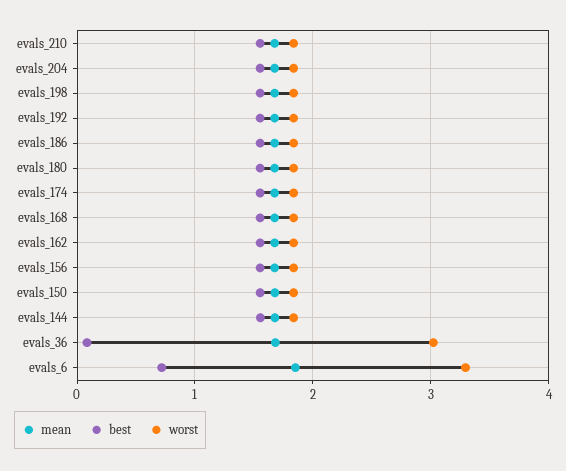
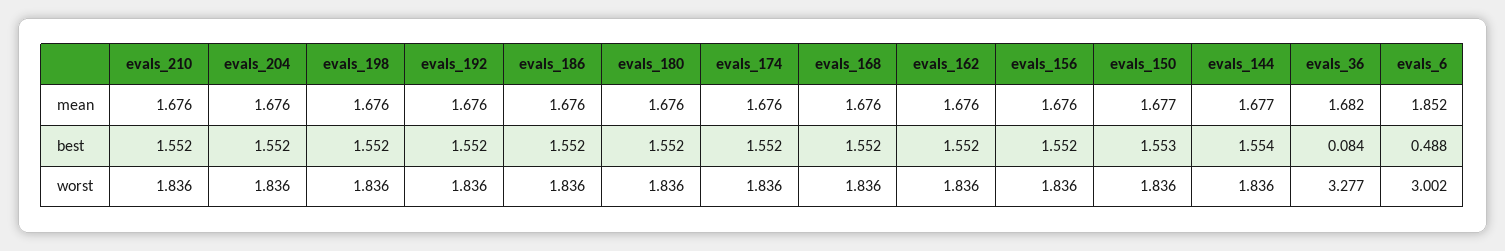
  {
    "mean": {
      "evals_210": 1.676,
      "evals_204": 1.676,
      "evals_198": 1.676,
      "evals_192": 1.676,
      "evals_186": 1.676,
      "evals_180": 1.676,
      "evals_174": 1.676,
      "evals_168": 1.676,
      "evals_162": 1.676,
      "evals_156": 1.676,
      "evals_150": 1.677,
      "evals_144": 1.677,
      "evals_36": 1.682,
      "evals_6": 1.852
    },
    "best": {
      "evals_210": 1.552,
      "evals_204": 1.552,
      "evals_198": 1.552,
      "evals_192": 1.552,
      "evals_186": 1.552,
      "evals_180": 1.552,
      "evals_174": 1.552,
      "evals_168": 1.552,
      "evals_162": 1.552,
      "evals_156": 1.552,
      "evals_150": 1.553,
      "evals_144": 1.554,
      "evals_36": 0.084,
-     "evals_6": 0.7
+     "evals_6": 0.488
    },
    "worst": {
      "evals_210": 1.836,
      "evals_204": 1.836,
      "evals_198": 1.836,
      "evals_192": 1.836,
      "evals_186": 1.836,
      "evals_180": 1.836,
      "evals_174": 1.836,
      "evals_168": 1.836,
      "evals_162": 1.836,
      "evals_156": 1.836,
      "evals_150": 1.836,
      "evals_144": 1.836,
-     "evals_36": 3,
+     "evals_36": 3.277,
-     "evals_6": 3.3
+     "evals_6": 3.002
    }
  }

